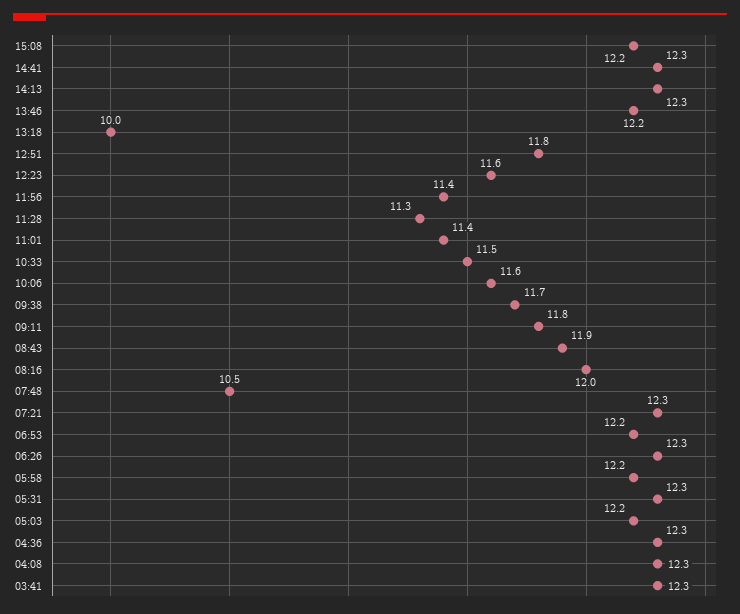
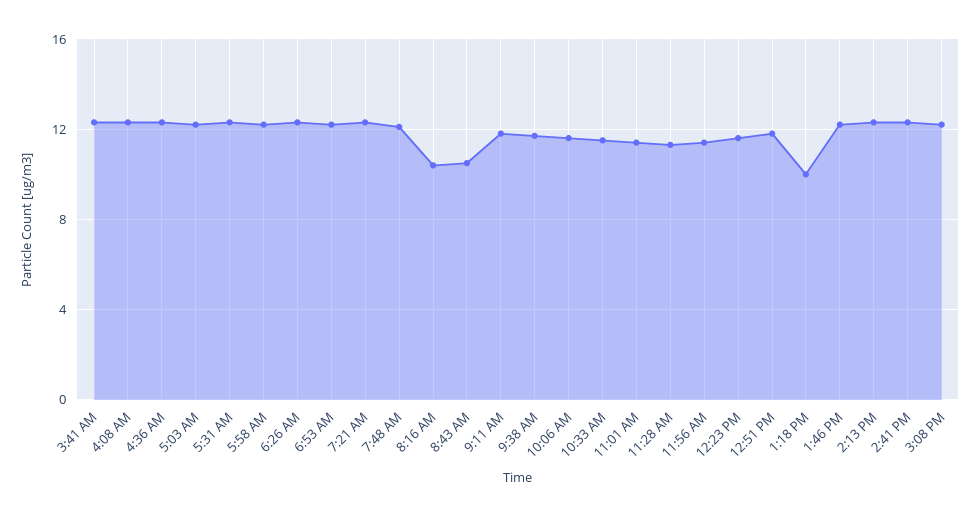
  {
    "15:08": 12.2,
    "14:41": 12.3,
    "14:13": 12.3,
    "13:46": 12.2,
    "13:18": 10,
    "12:51": 11.8,
    "12:23": 11.6,
    "11:56": 11.4,
    "11:28": 11.3,
    "11:01": 11.4,
    "10:33": 11.5,
    "10:06": 11.6,
    "09:38": 11.7,
    "09:11": 11.8,
-   "08:43": 11.9,
+   "08:43": 10.5,
-   "08:16": 12,
+   "08:16": 10.5,
-   "07:48": 10.5,
+   "07:48": 12,
    "07:21": 12.3,
    "06:53": 12.2,
    "06:26": 12.3,
    "05:58": 12.2,
    "05:31": 12.3,
    "05:03": 12.2,
    "04:36": 12.3,
    "04:08": 12.3,
    "03:41": 12.3
  }

